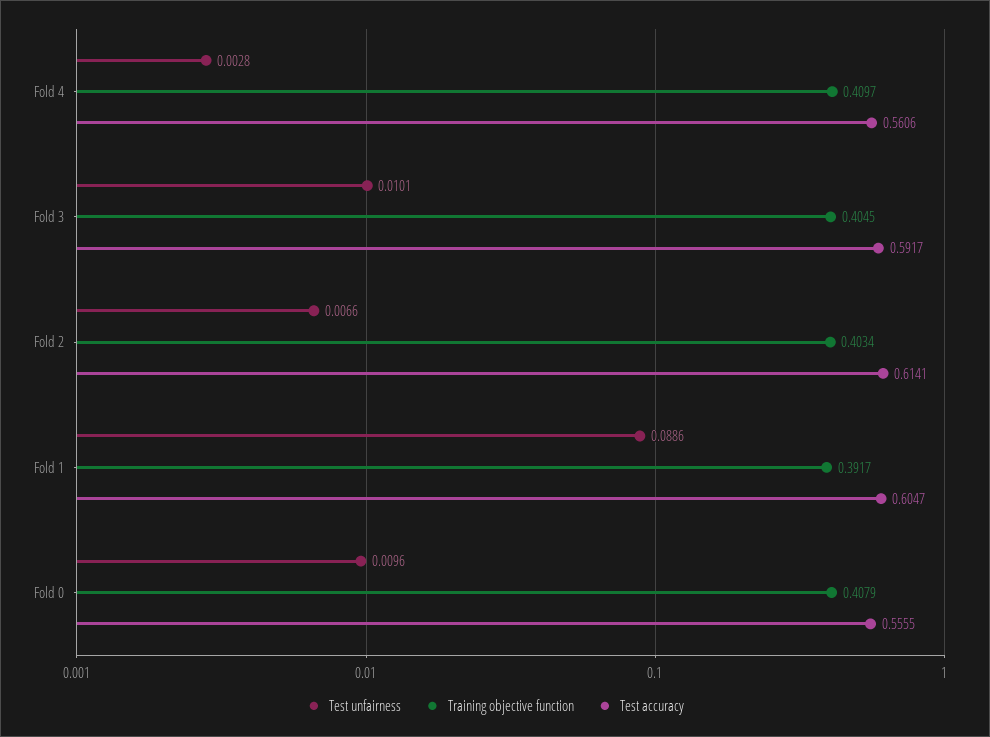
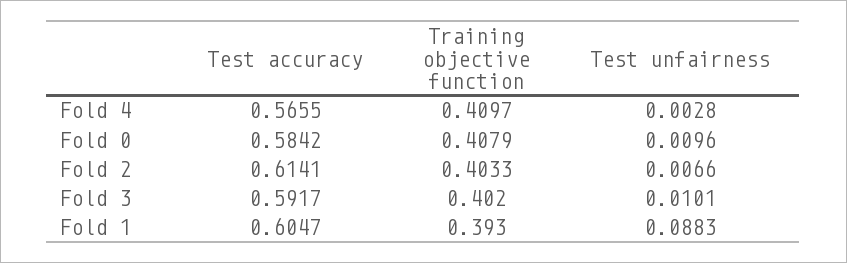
  {
    "Test unfairness": {
      "Fold 4": 0.0028,
      "Fold 3": 0.0101,
      "Fold 2": 0.0066,
-     "Fold 1": 0.0886,
+     "Fold 1": 0.0883,
      "Fold 0": 0.0096
    },
    "Training objective function": {
      "Fold 4": 0.4097,
-     "Fold 3": 0.4045,
+     "Fold 3": 0.402,
-     "Fold 2": 0.4034,
+     "Fold 2": 0.4033,
-     "Fold 1": 0.3917,
+     "Fold 1": 0.393,
      "Fold 0": 0.4079
    },
    "Test accuracy": {
-     "Fold 4": 0.5606,
+     "Fold 4": 0.5655,
      "Fold 3": 0.5917,
      "Fold 2": 0.6141,
      "Fold 1": 0.6047,
-     "Fold 0": 0.5555
+     "Fold 0": 0.5842
    }
  }

